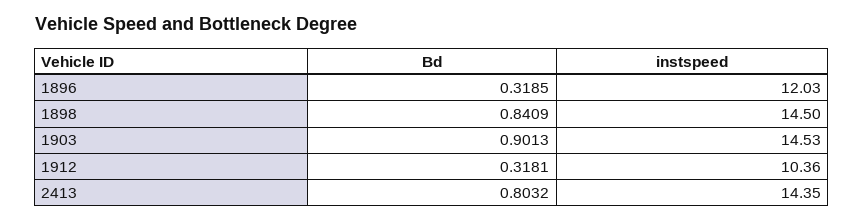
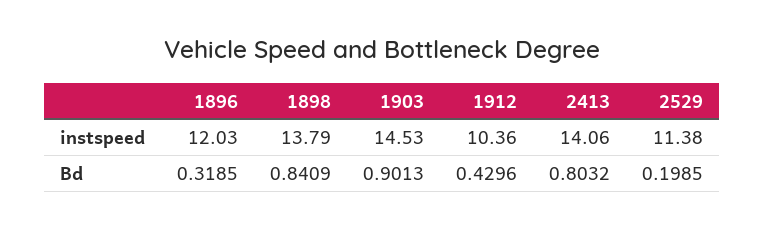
  {
    "Bd": {
      "1896": 0.3185,
      "1898": 0.8409,
      "1903": 0.9013,
-     "1912": 0.3181,
+     "1912": 0.4296,
-     "2413": 0.8032
+     "2413": 0.8032,
+     "2529": 0.1985
    },
    "instspeed": {
      "1896": 12.03,
-     "1898": 14.5,
+     "1898": 13.79,
      "1903": 14.53,
      "1912": 10.36,
-     "2413": 14.35
+     "2413": 14.06,
+     "2529": 11.38
    }
  }

